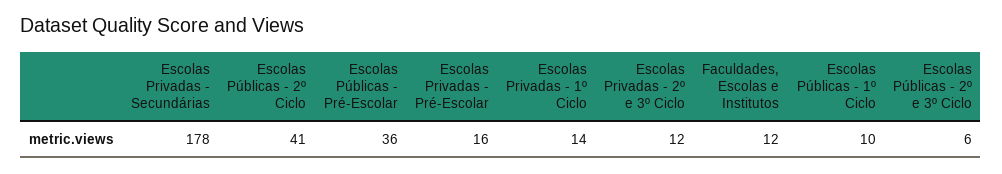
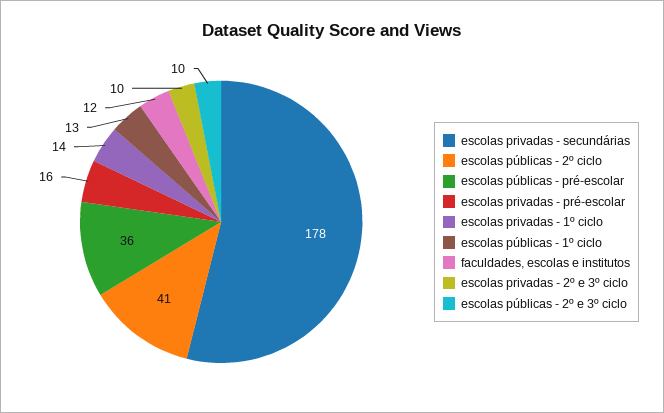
  {
    "Escolas Privadas - Secundárias": 178,
    "Escolas Públicas - 2º Ciclo": 41,
    "Escolas Públicas - Pré-Escolar": 36,
    "Escolas Privadas - Pré-Escolar": 16,
    "Escolas Privadas - 1º Ciclo": 14,
-   "Escolas Privadas - 2º e 3º Ciclo": 12,
+   "Escolas Privadas - 2º e 3º Ciclo": 10,
    "Faculdades, Escolas e Institutos": 12,
-   "Escolas Públicas - 1º Ciclo": 10,
+   "Escolas Públicas - 1º Ciclo": 13,
-   "Escolas Públicas - 2º e 3º Ciclo": 6
+   "Escolas Públicas - 2º e 3º Ciclo": 10
  }

